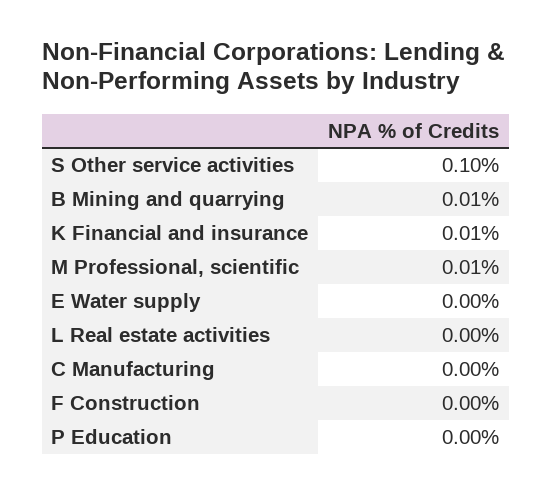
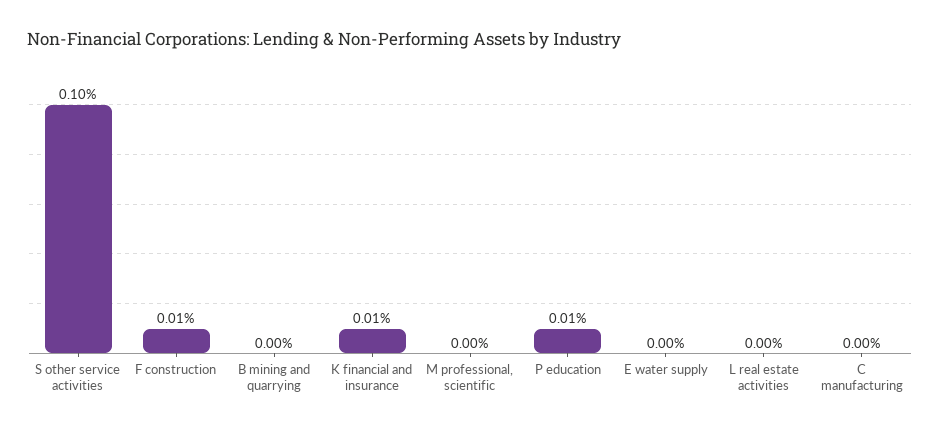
  {
    "S Other service activities": 0.1,
-   "B Mining and quarrying": 0.01,
+   "B Mining and quarrying": 0,
    "K Financial and insurance": 0.01,
-   "M Professional, scientific": 0.01,
+   "M Professional, scientific": 0,
    "E Water supply": 0,
    "L Real estate activities": 0,
    "C Manufacturing": 0,
-   "F Construction": 0,
+   "F Construction": 0.01,
-   "P Education": 0
+   "P Education": 0.01
  }

